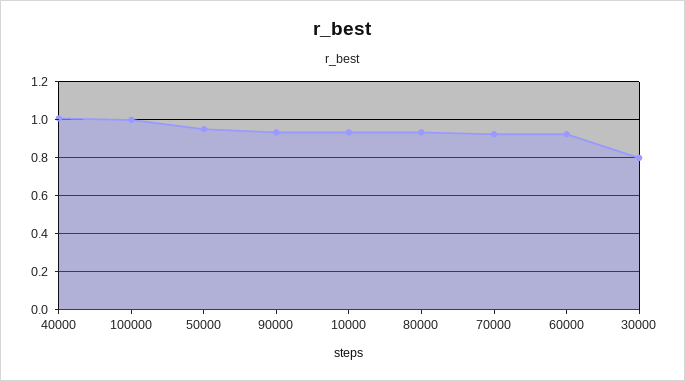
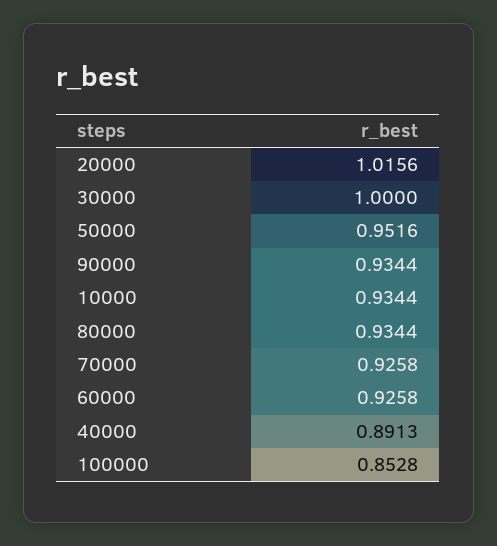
  {
-   "40000": 1,
+   "40000": 0.8913,
-   "100000": 1,
+   "100000": 0.8528,
    "50000": 0.9516,
    "90000": 0.9344,
    "10000": 0.9344,
    "80000": 0.9344,
    "70000": 0.9258,
    "60000": 0.9258,
-   "30000": 0.8
+   "30000": 1,
+   "20000": 1.0156
  }

